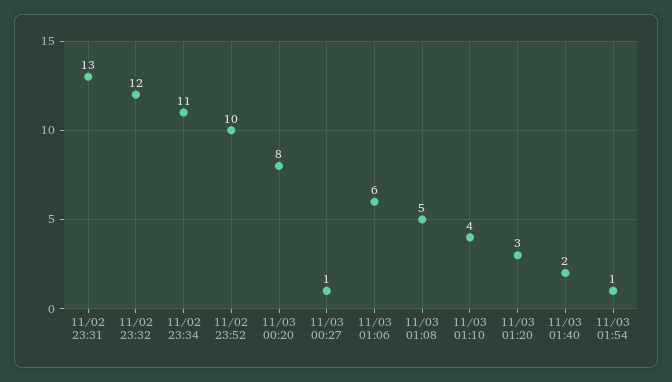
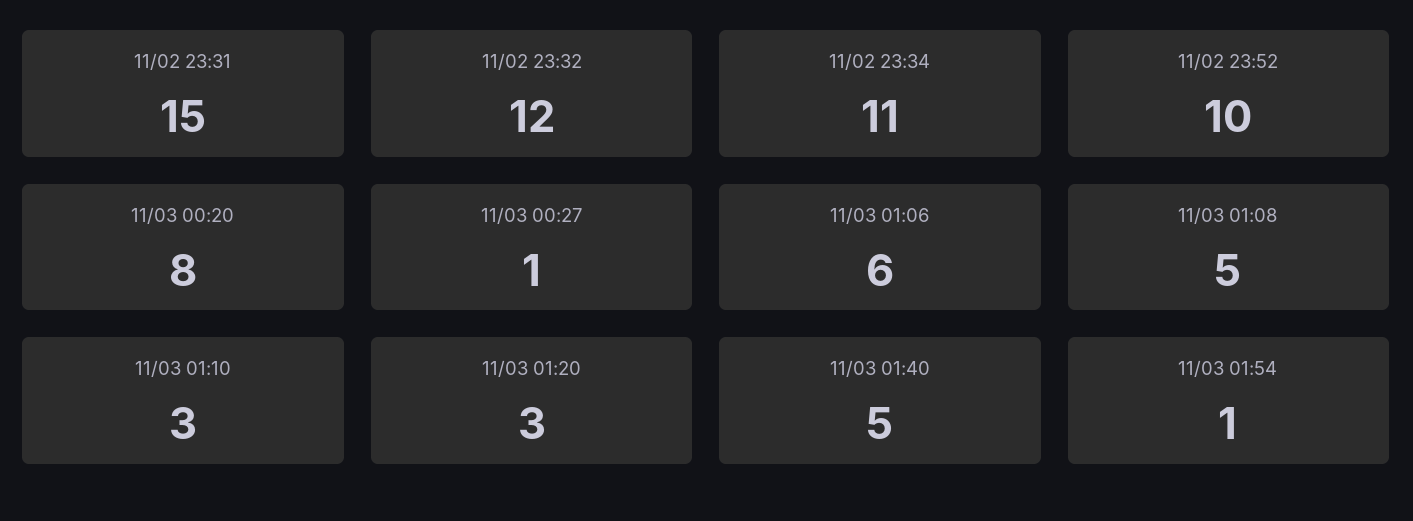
  {
-   "11/02 23:31": 13,
+   "11/02 23:31": 15,
    "11/02 23:32": 12,
    "11/02 23:34": 11,
    "11/02 23:52": 10,
    "11/03 00:20": 8,
    "11/03 00:27": 1,
    "11/03 01:06": 6,
    "11/03 01:08": 5,
-   "11/03 01:10": 4,
+   "11/03 01:10": 3,
    "11/03 01:20": 3,
-   "11/03 01:40": 2,
+   "11/03 01:40": 5,
    "11/03 01:54": 1
  }

